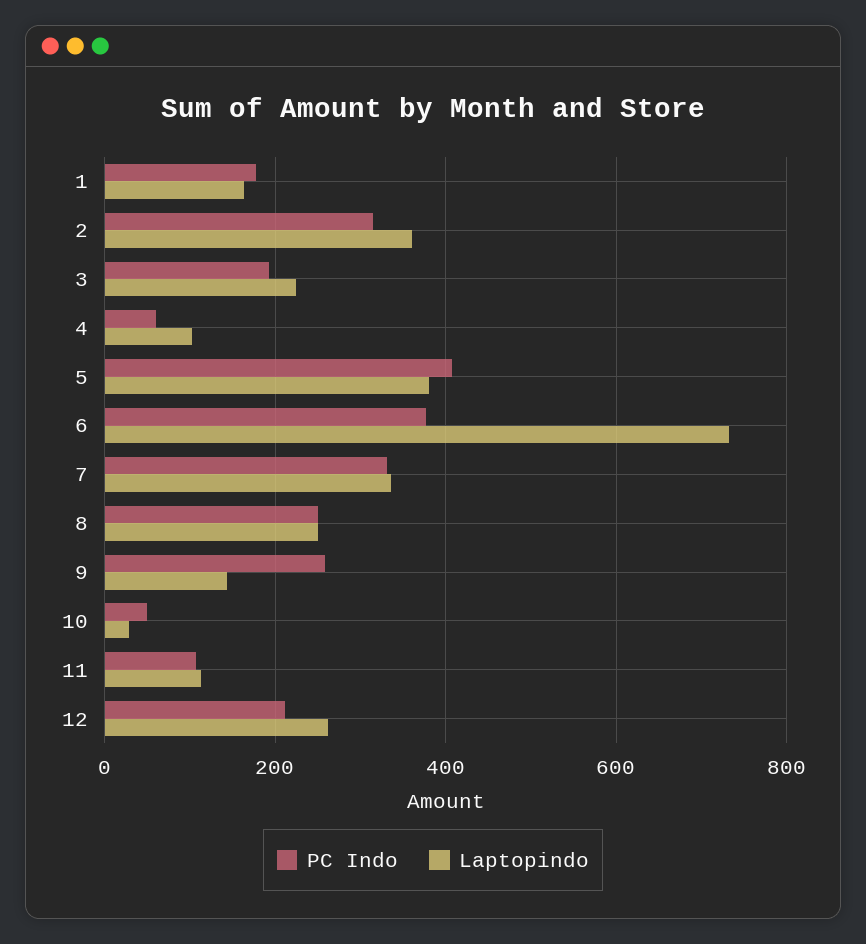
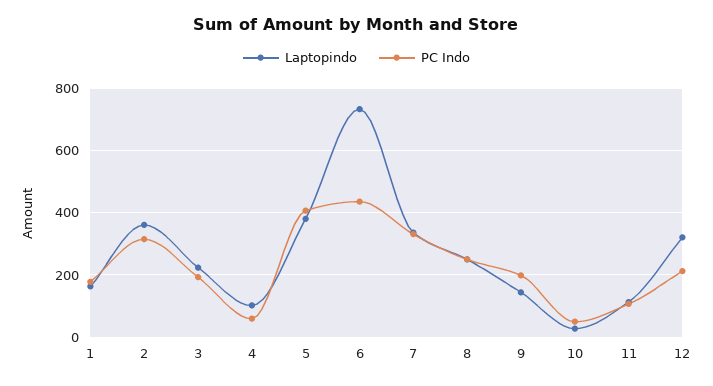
  {
    "PC Indo": {
      "1": 180,
      "2": 320,
      "3": 200,
      "4": 60,
      "5": 400,
-     "6": 380,
+     "6": 440,
      "7": 340,
      "8": 260,
-     "9": 260,
+     "9": 200,
      "10": 60,
      "11": 100,
      "12": 220
    },
    "Laptopindo": {
      "1": 160,
      "2": 360,
      "3": 220,
      "4": 100,
      "5": 380,
      "6": 740,
      "7": 340,
      "8": 260,
      "9": 140,
      "10": 20,
      "11": 120,
-     "12": 260
+     "12": 320
    }
  }

